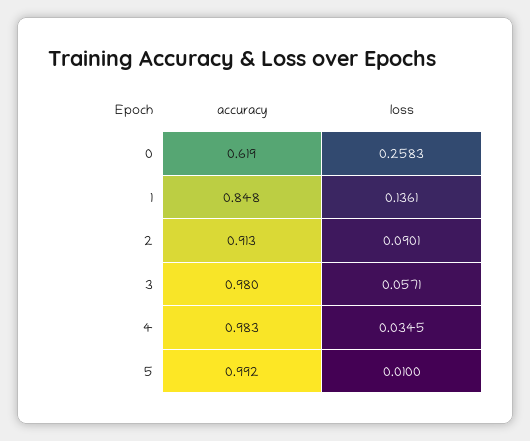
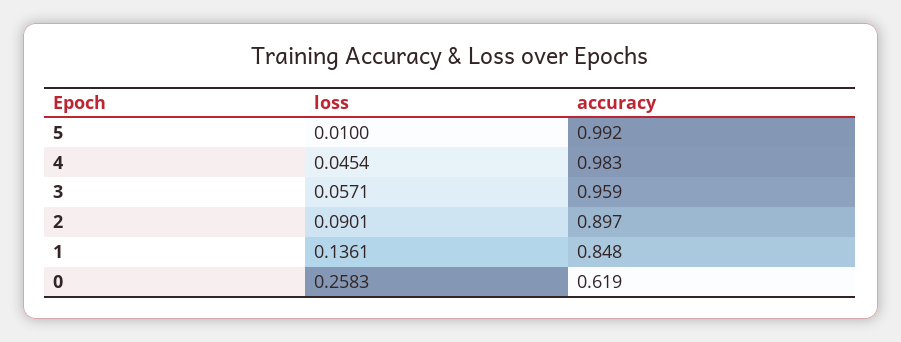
  {
    "accuracy": {
      "0": 0.619,
      "1": 0.848,
-     "2": 0.913,
+     "2": 0.897,
-     "3": 0.98,
+     "3": 0.959,
      "4": 0.983,
      "5": 0.992
    },
    "loss": {
      "0": 0.2583,
      "1": 0.1361,
      "2": 0.0901,
      "3": 0.0571,
-     "4": 0.0345,
+     "4": 0.0454,
      "5": 0.01
    }
  }

